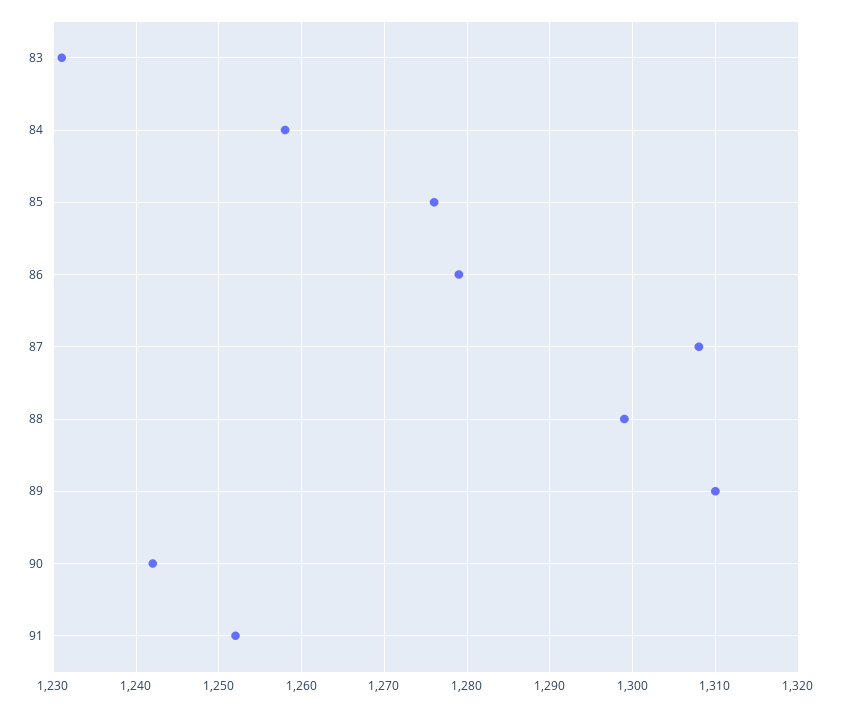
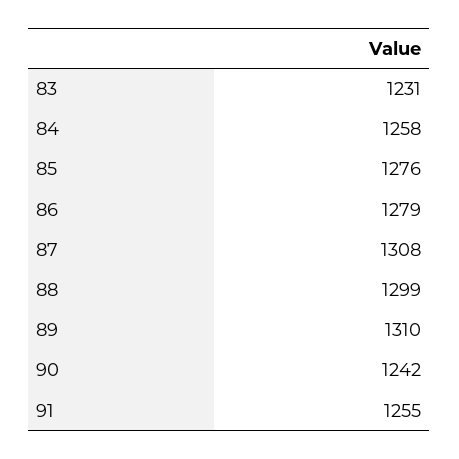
  {
    "83": 1231,
    "84": 1258,
    "85": 1276,
    "86": 1279,
    "87": 1308,
    "88": 1299,
    "89": 1310,
    "90": 1242,
-   "91": 1252
+   "91": 1255
  }

